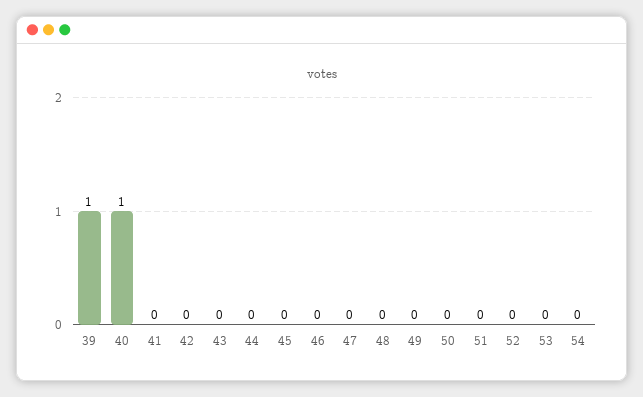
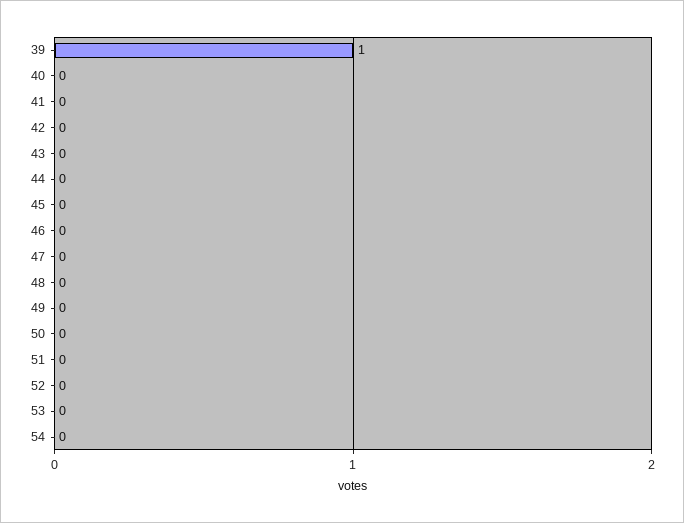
  {
    "39": 1,
-   "40": 1,
+   "40": 0,
    "41": 0,
    "42": 0,
    "43": 0,
    "44": 0,
    "45": 0,
    "46": 0,
    "47": 0,
    "48": 0,
    "49": 0,
    "50": 0,
    "51": 0,
    "52": 0,
    "53": 0,
    "54": 0
  }

